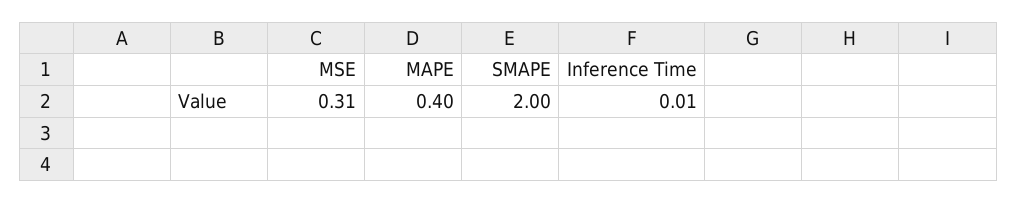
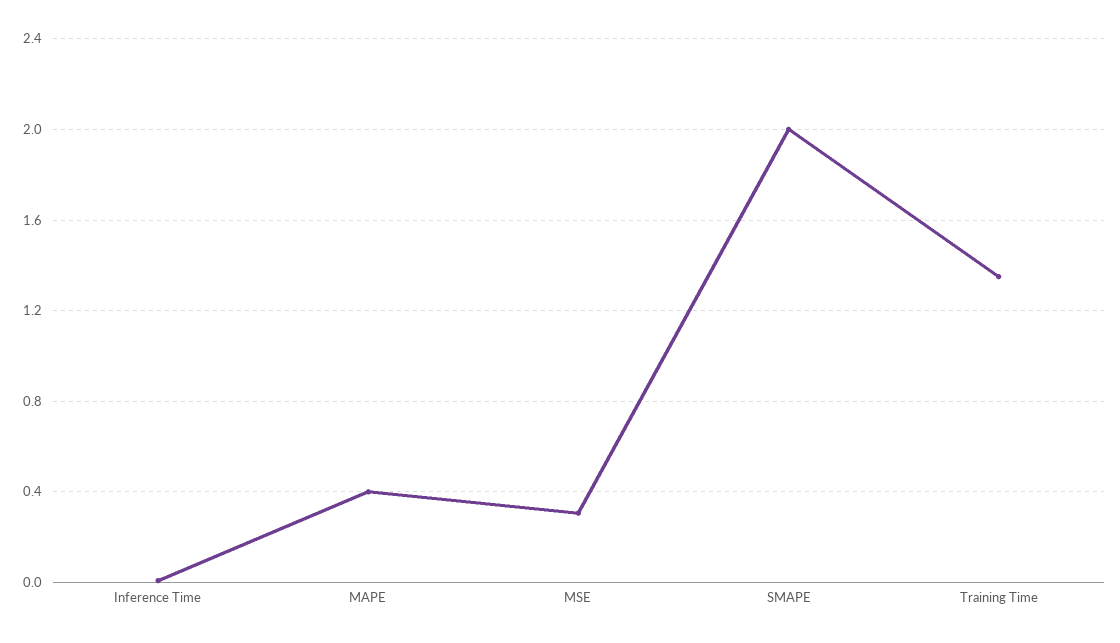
  {
    "MSE": 0.31,
    "MAPE": 0.4,
    "SMAPE": 2,
-   "Inference Time": 0.01
+   "Inference Time": 0.01,
+   "Training Time": 1.35
  }

